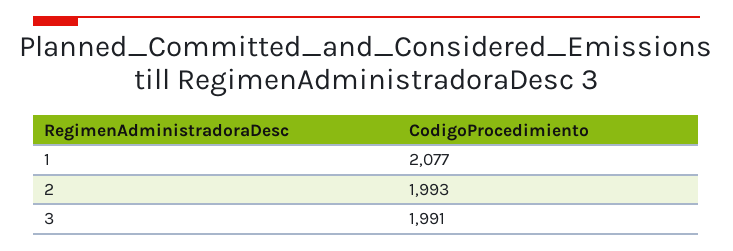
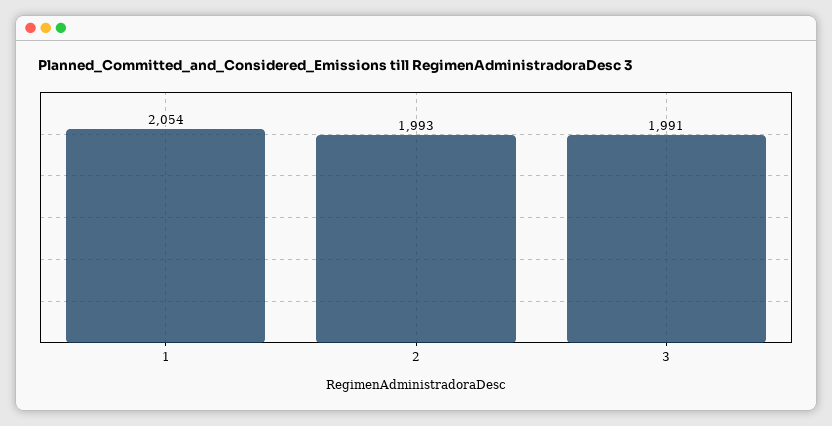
  {
-   "1": 2077,
+   "1": 2054,
    "2": 1993,
    "3": 1991
  }

